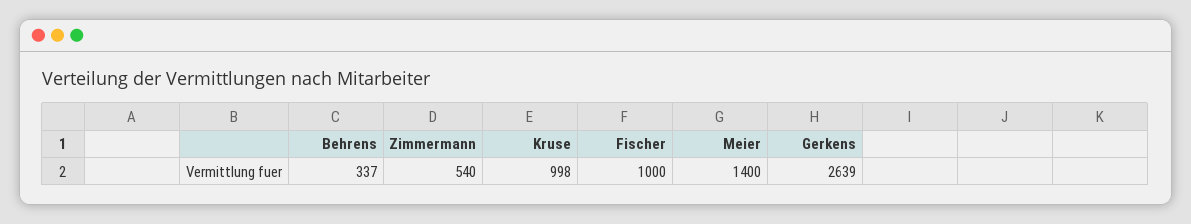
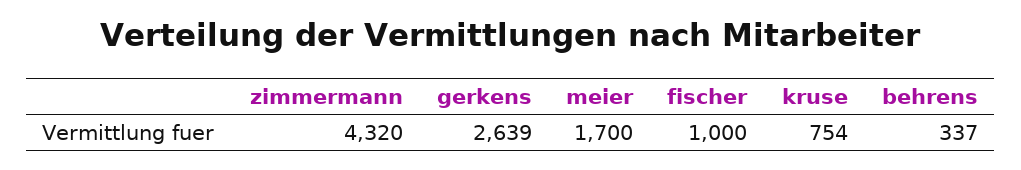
  {
    "Behrens": 337,
-   "Zimmermann": 540,
+   "Zimmermann": 4320,
-   "Kruse": 998,
+   "Kruse": 754,
    "Fischer": 1000,
-   "Meier": 1400,
+   "Meier": 1700,
    "Gerkens": 2639
  }

